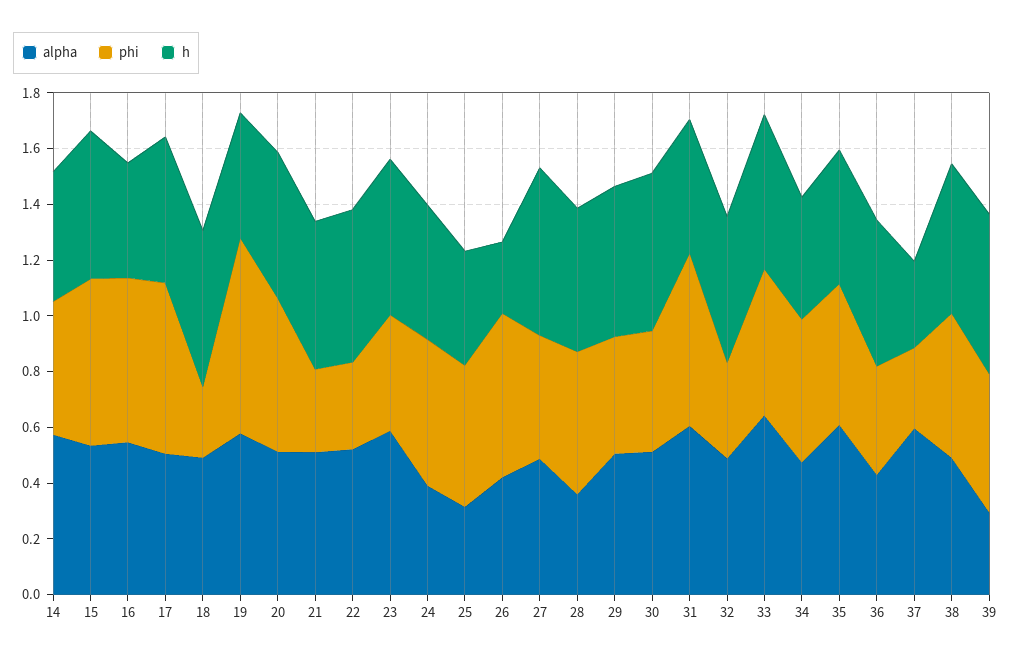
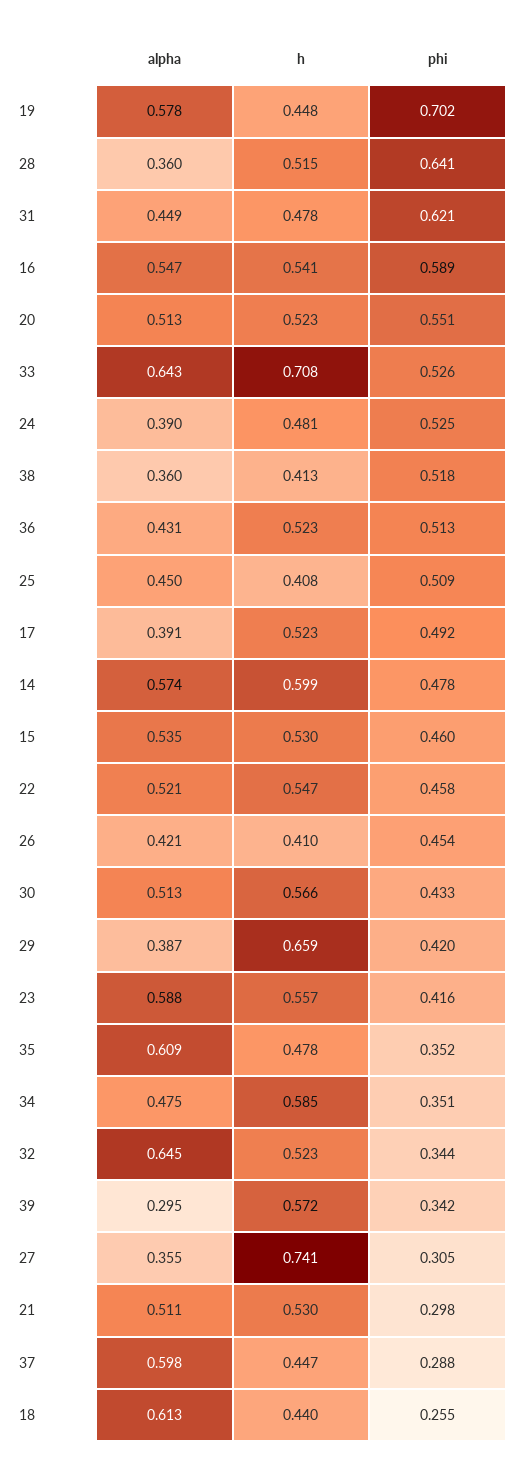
  {
    "alpha": {
      "14": 0.574,
      "15": 0.535,
      "16": 0.547,
-     "17": 0.5,
+     "17": 0.391,
-     "18": 0.5,
+     "18": 0.613,
      "19": 0.578,
      "20": 0.513,
      "21": 0.511,
      "22": 0.521,
      "23": 0.588,
      "24": 0.39,
-     "25": 0.3,
+     "25": 0.45,
      "26": 0.421,
-     "27": 0.5,
+     "27": 0.355,
      "28": 0.36,
-     "29": 0.5,
+     "29": 0.387,
      "30": 0.513,
-     "31": 0.6,
+     "31": 0.449,
-     "32": 0.5,
+     "32": 0.645,
      "33": 0.643,
      "34": 0.475,
      "35": 0.609,
      "36": 0.431,
      "37": 0.598,
-     "38": 0.5,
+     "38": 0.36,
      "39": 0.295
    },
    "phi": {
      "14": 0.478,
-     "15": 0.6,
+     "15": 0.46,
      "16": 0.589,
-     "17": 0.6,
+     "17": 0.492,
      "18": 0.255,
      "19": 0.702,
      "20": 0.551,
      "21": 0.298,
-     "22": 0.3,
+     "22": 0.458,
      "23": 0.416,
      "24": 0.525,
      "25": 0.509,
-     "26": 0.6,
+     "26": 0.454,
-     "27": 0.45,
+     "27": 0.305,
-     "28": 0.5,
+     "28": 0.641,
      "29": 0.42,
      "30": 0.433,
      "31": 0.621,
      "32": 0.344,
      "33": 0.526,
-     "34": 0.5,
+     "34": 0.351,
-     "35": 0.5,
+     "35": 0.352,
-     "36": 0.4,
+     "36": 0.513,
      "37": 0.288,
      "38": 0.518,
-     "39": 0.5
+     "39": 0.342
    },
    "h": {
-     "14": 0.45,
+     "14": 0.599,
      "15": 0.53,
-     "16": 0.4,
+     "16": 0.541,
      "17": 0.523,
-     "18": 0.55,
+     "18": 0.44,
      "19": 0.448,
      "20": 0.523,
      "21": 0.53,
      "22": 0.547,
      "23": 0.557,
      "24": 0.481,
      "25": 0.408,
-     "26": 0.25,
+     "26": 0.41,
-     "27": 0.6,
+     "27": 0.741,
      "28": 0.515,
-     "29": 0.55,
+     "29": 0.659,
      "30": 0.566,
      "31": 0.478,
      "32": 0.523,
-     "33": 0.55,
+     "33": 0.708,
-     "34": 0.45,
+     "34": 0.585,
      "35": 0.478,
      "36": 0.523,
-     "37": 0.3,
+     "37": 0.447,
-     "38": 0.55,
+     "38": 0.413,
      "39": 0.572
    }
  }

